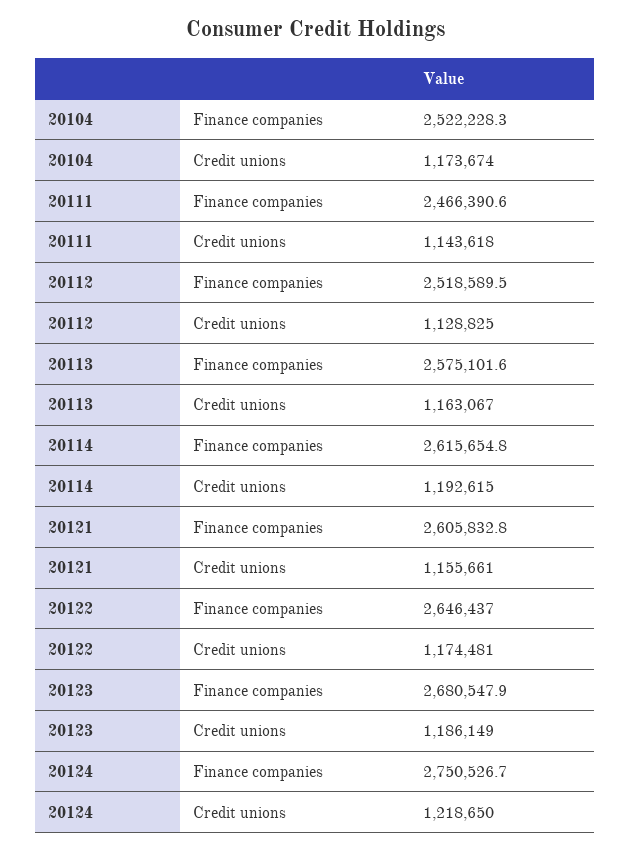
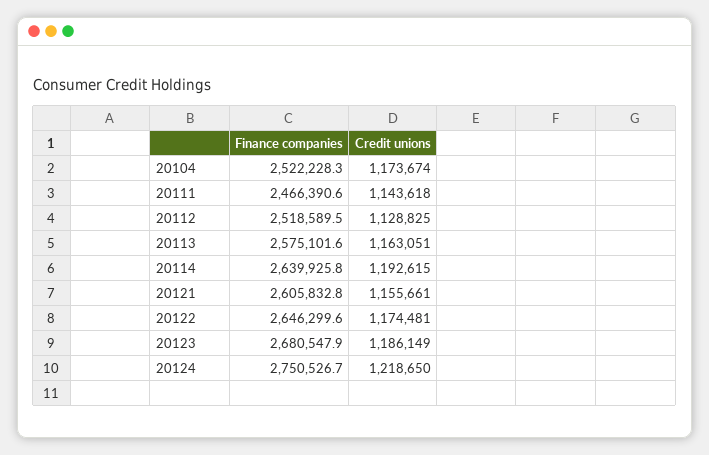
  {
    "20104": {
      "Finance companies": 2522228.3,
      "Credit unions": 1173674
    },
    "20111": {
      "Finance companies": 2466390.6,
      "Credit unions": 1143618
    },
    "20112": {
      "Finance companies": 2518589.5,
      "Credit unions": 1128825
    },
    "20113": {
      "Finance companies": 2575101.6,
-     "Credit unions": 1163067
+     "Credit unions": 1163051
    },
    "20114": {
-     "Finance companies": 2615654.8,
+     "Finance companies": 2639925.8,
      "Credit unions": 1192615
    },
    "20121": {
      "Finance companies": 2605832.8,
      "Credit unions": 1155661
    },
    "20122": {
-     "Finance companies": 2646437,
+     "Finance companies": 2646299.6,
      "Credit unions": 1174481
    },
    "20123": {
      "Finance companies": 2680547.9,
      "Credit unions": 1186149
    },
    "20124": {
      "Finance companies": 2750526.7,
      "Credit unions": 1218650
    }
  }

